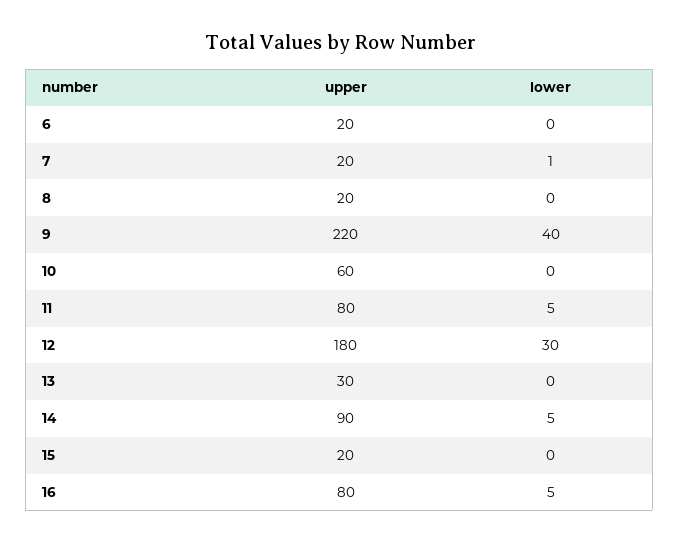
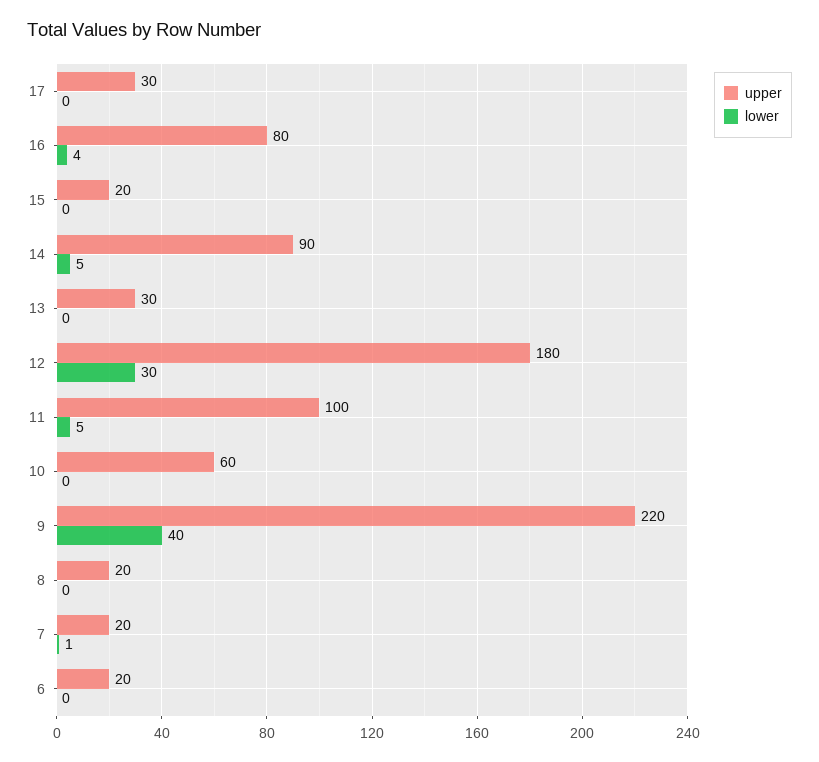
  {
    "upper": {
      "6": 20,
      "7": 20,
      "8": 20,
      "9": 220,
      "10": 60,
-     "11": 80,
+     "11": 100,
      "12": 180,
      "13": 30,
      "14": 90,
      "15": 20,
-     "16": 80
+     "16": 80,
+     "17": 30
    },
    "lower": {
      "6": 0,
      "7": 1,
      "8": 0,
      "9": 40,
      "10": 0,
      "11": 5,
      "12": 30,
      "13": 0,
      "14": 5,
      "15": 0,
-     "16": 5
+     "16": 4,
+     "17": 0
    }
  }

